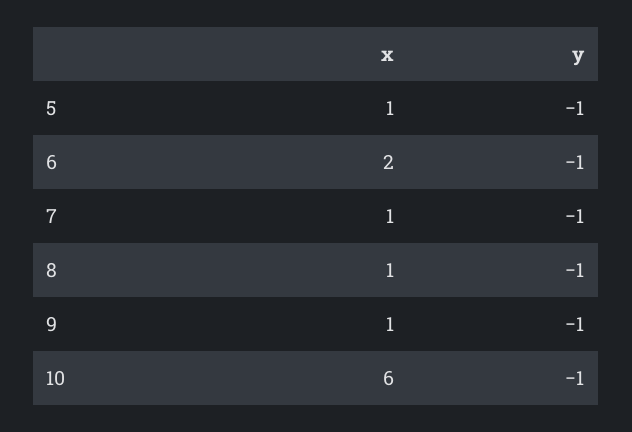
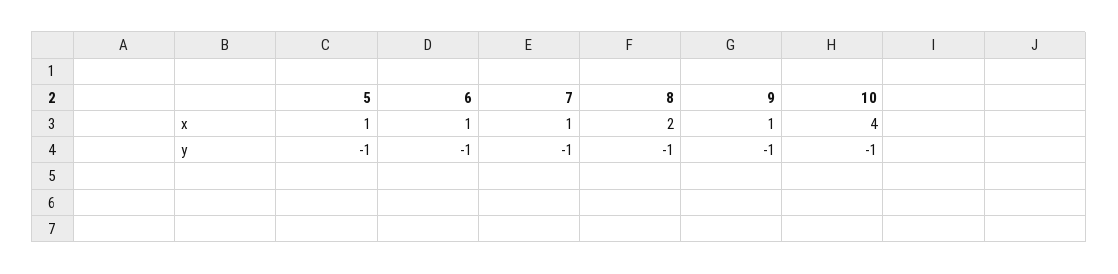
  {
    "x": {
      "5": 1,
-     "6": 2,
+     "6": 1,
      "7": 1,
-     "8": 1,
+     "8": 2,
      "9": 1,
-     "10": 6
+     "10": 4
    },
    "y": {
      "5": -1,
      "6": -1,
      "7": -1,
      "8": -1,
      "9": -1,
      "10": -1
    }
  }

